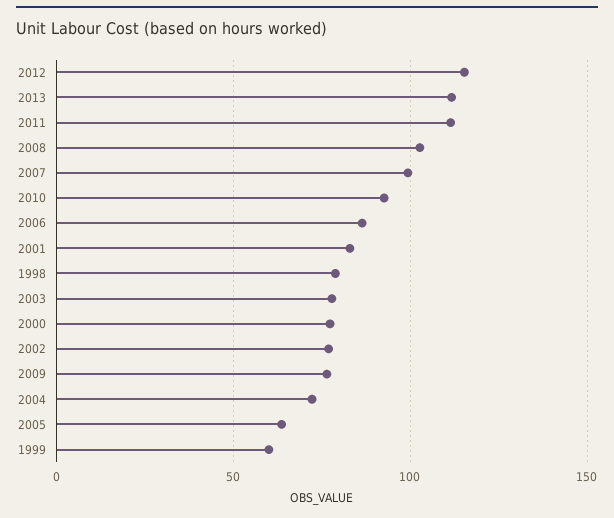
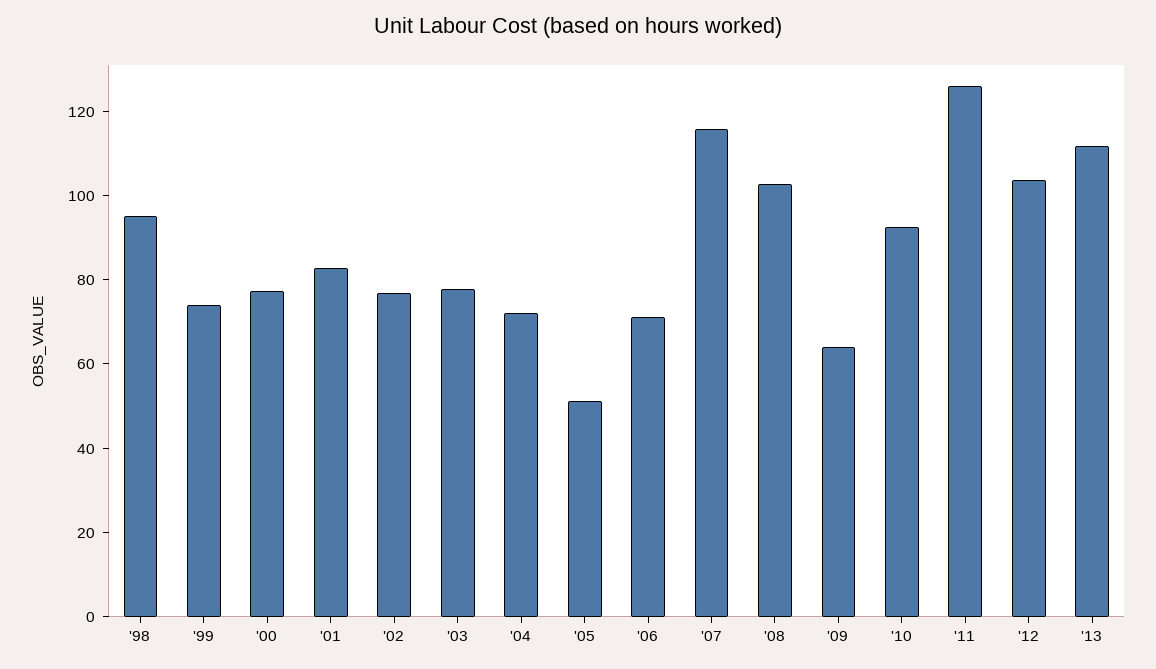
  {
-   "2012": 115,
+   "2012": 105,
    "2013": 110,
-   "2011": 110,
+   "2011": 125,
    "2008": 105,
-   "2007": 100,
+   "2007": 115,
    "2010": 95,
-   "2006": 85,
+   "2006": 70,
    "2001": 85,
-   "1998": 80,
+   "1998": 95,
    "2003": 80,
    "2000": 75,
    "2002": 75,
-   "2009": 75,
+   "2009": 65,
    "2004": 70,
-   "2005": 65,
+   "2005": 50,
-   "1999": 60
+   "1999": 75
  }

